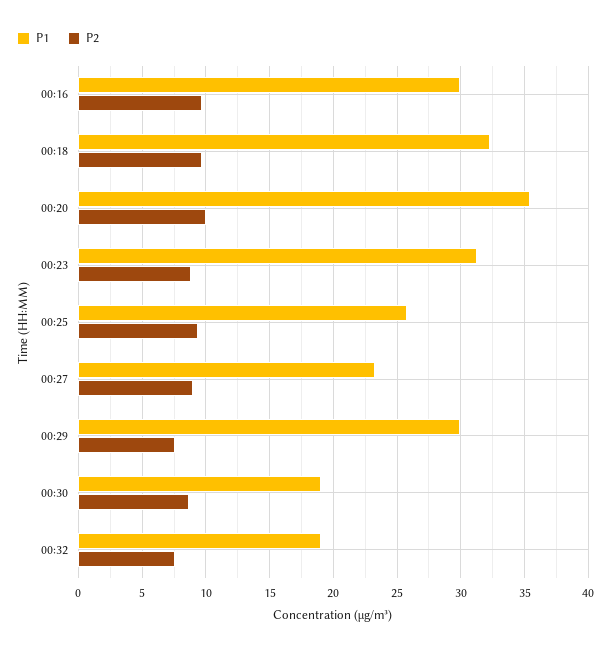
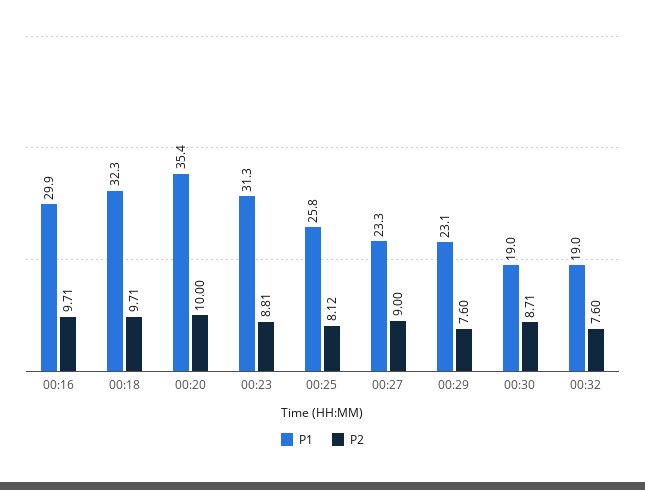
  {
    "P1": {
      "00:16": 29.9,
      "00:18": 32.3,
      "00:20": 35.4,
      "00:23": 31.3,
      "00:25": 25.8,
      "00:27": 23.3,
-     "00:29": 30,
+     "00:29": 23.1,
      "00:30": 19,
      "00:32": 19
    },
    "P2": {
      "00:16": 9.71,
      "00:18": 9.71,
      "00:20": 10,
      "00:23": 8.81,
-     "00:25": 9.5,
+     "00:25": 8.12,
      "00:27": 9,
      "00:29": 7.6,
      "00:30": 8.71,
      "00:32": 7.6
    }
  }

